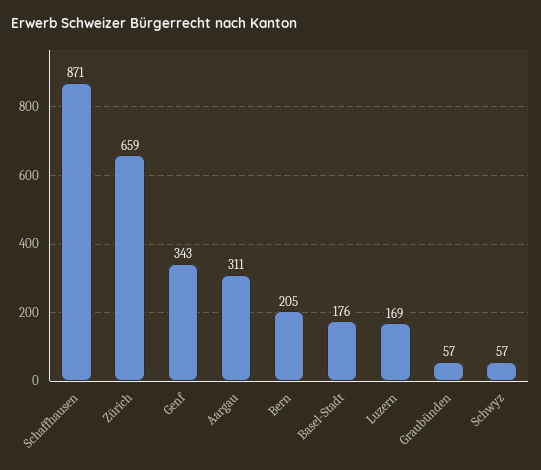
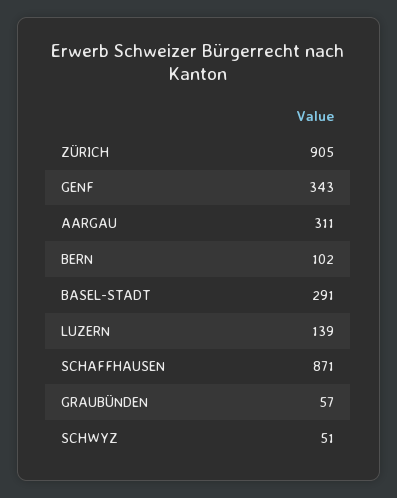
  {
    "Schaffhausen": 871,
-   "Zürich": 659,
+   "Zürich": 905,
    "Genf": 343,
    "Aargau": 311,
-   "Bern": 205,
+   "Bern": 102,
-   "Basel-Stadt": 176,
+   "Basel-Stadt": 291,
-   "Luzern": 169,
+   "Luzern": 139,
    "Graubünden": 57,
-   "Schwyz": 57
+   "Schwyz": 51
  }

